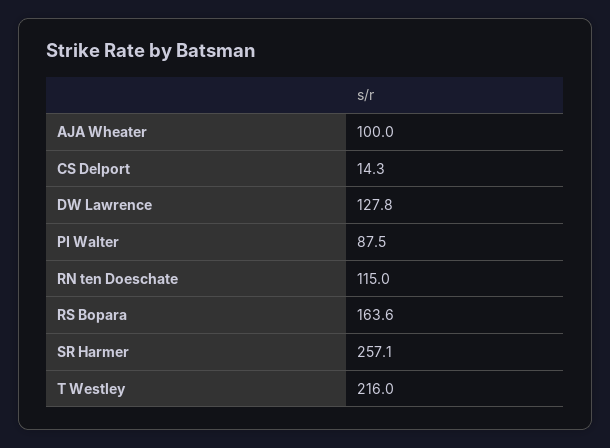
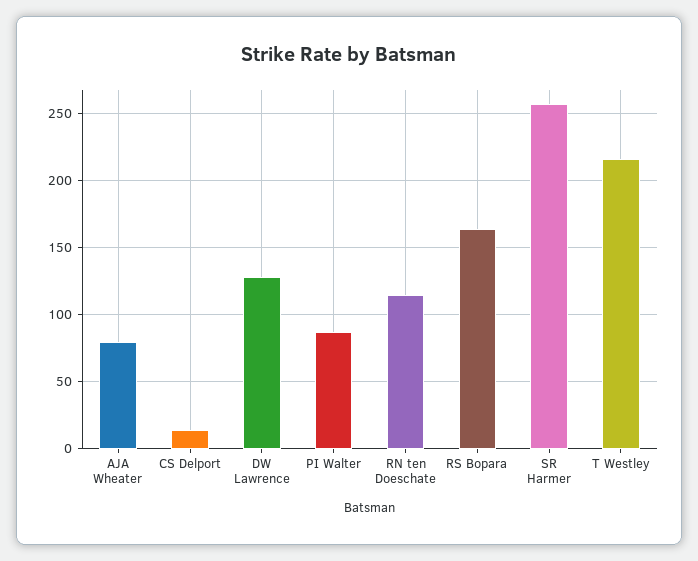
  {
-   "AJA Wheater": 100,
+   "AJA Wheater": 80,
    "CS Delport": 14.3,
    "DW Lawrence": 127.8,
    "PI Walter": 87.5,
    "RN ten Doeschate": 115,
    "RS Bopara": 163.6,
    "SR Harmer": 257.1,
    "T Westley": 216
  }

